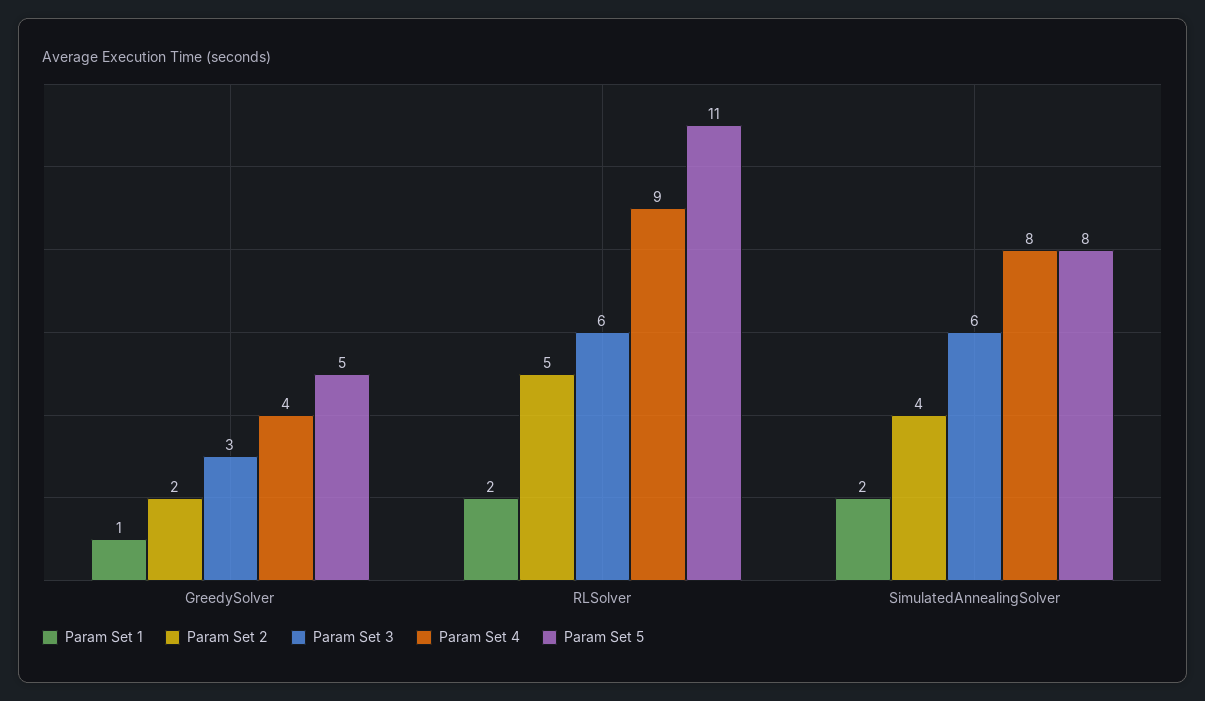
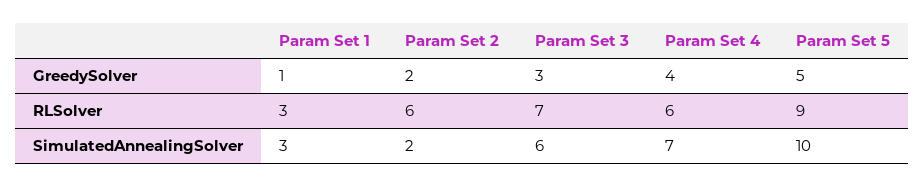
  {
    "Param Set 1": {
      "GreedySolver": 1,
-     "RLSolver": 2,
+     "RLSolver": 3,
-     "SimulatedAnnealingSolver": 2
+     "SimulatedAnnealingSolver": 3
    },
    "Param Set 2": {
      "GreedySolver": 2,
-     "RLSolver": 5,
+     "RLSolver": 6,
-     "SimulatedAnnealingSolver": 4
+     "SimulatedAnnealingSolver": 2
    },
    "Param Set 3": {
      "GreedySolver": 3,
-     "RLSolver": 6,
+     "RLSolver": 7,
      "SimulatedAnnealingSolver": 6
    },
    "Param Set 4": {
      "GreedySolver": 4,
-     "RLSolver": 9,
+     "RLSolver": 6,
-     "SimulatedAnnealingSolver": 8
+     "SimulatedAnnealingSolver": 7
    },
    "Param Set 5": {
      "GreedySolver": 5,
-     "RLSolver": 11,
+     "RLSolver": 9,
-     "SimulatedAnnealingSolver": 8
+     "SimulatedAnnealingSolver": 10
    }
  }

